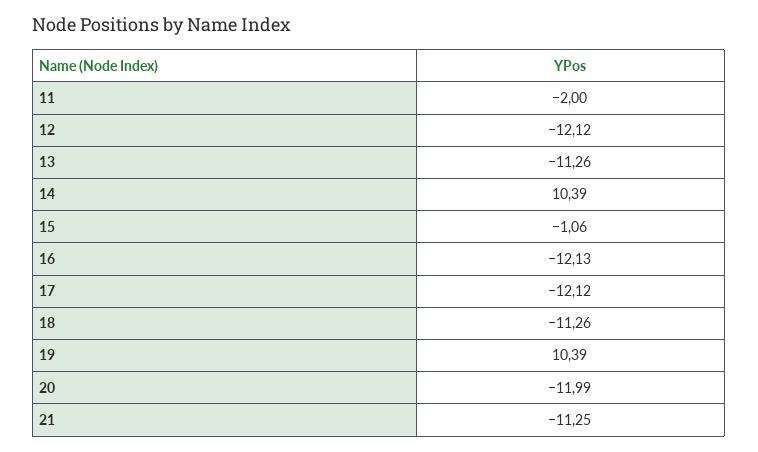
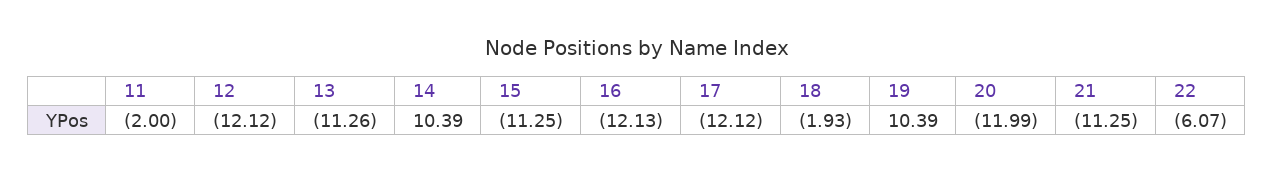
  {
    "11": -2,
    "12": -12.12,
    "13": -11.26,
    "14": 10.39,
-   "15": -1.06,
+   "15": -11.25,
    "16": -12.13,
    "17": -12.12,
-   "18": -11.26,
+   "18": -1.93,
    "19": 10.39,
    "20": -11.99,
-   "21": -11.25
+   "21": -11.25,
+   "22": -6.07
  }

